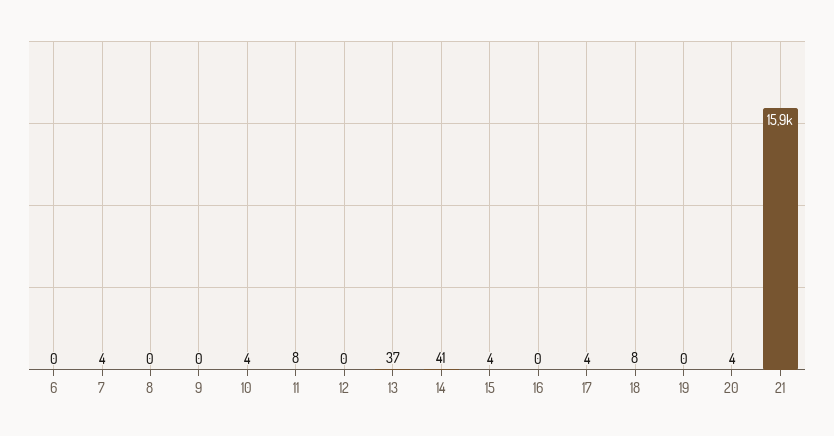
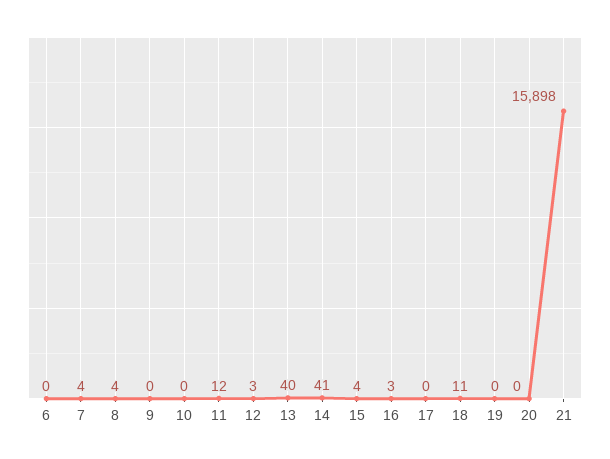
  {
    "6": 0,
    "7": 4,
-   "8": 0,
+   "8": 4,
    "9": 0,
-   "10": 4,
+   "10": 0,
-   "11": 8,
+   "11": 12,
-   "12": 0,
+   "12": 3,
-   "13": 37,
+   "13": 40,
    "14": 41,
    "15": 4,
-   "16": 0,
+   "16": 3,
-   "17": 4,
+   "17": 0,
-   "18": 8,
+   "18": 11,
    "19": 0,
-   "20": 4,
+   "20": 0,
    "21": 15898
  }

